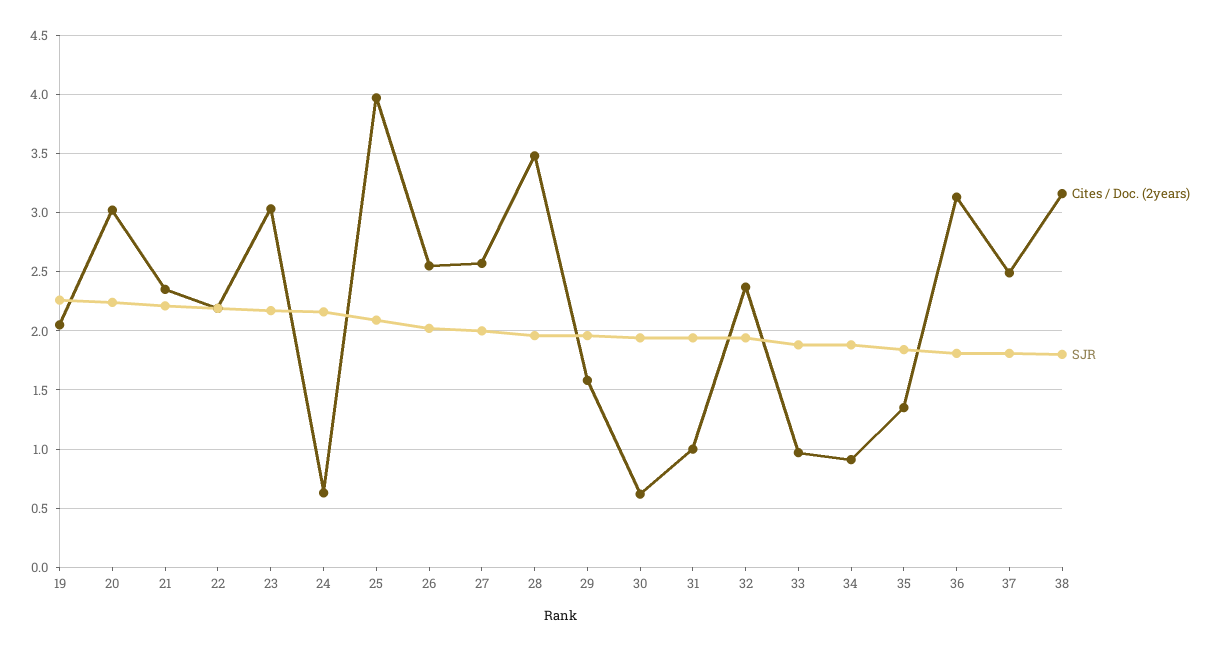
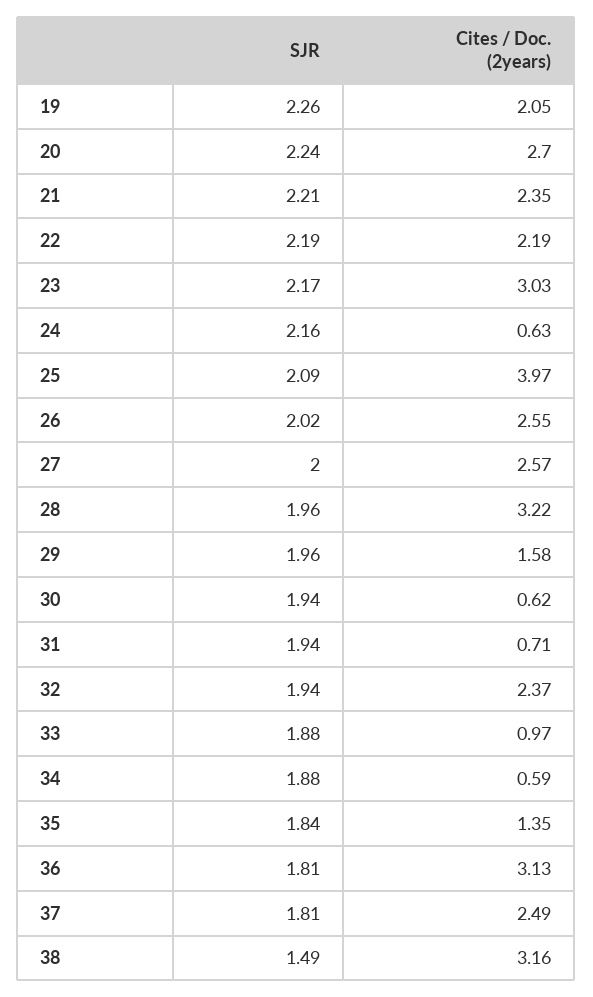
  {
    "Cites / Doc. (2years)": {
      "19": 2.05,
-     "20": 3,
+     "20": 2.7,
      "21": 2.35,
      "22": 2.19,
      "23": 3.03,
      "24": 0.63,
      "25": 3.97,
      "26": 2.55,
      "27": 2.57,
-     "28": 3.5,
+     "28": 3.22,
      "29": 1.58,
      "30": 0.62,
-     "31": 1,
+     "31": 0.71,
      "32": 2.37,
      "33": 0.97,
-     "34": 0.9,
+     "34": 0.59,
      "35": 1.35,
      "36": 3.13,
      "37": 2.49,
      "38": 3.16
    },
    "SJR": {
      "19": 2.26,
      "20": 2.24,
      "21": 2.21,
      "22": 2.19,
      "23": 2.17,
      "24": 2.16,
      "25": 2.09,
      "26": 2.02,
      "27": 2,
      "28": 1.96,
      "29": 1.96,
      "30": 1.94,
      "31": 1.94,
      "32": 1.94,
      "33": 1.88,
      "34": 1.88,
      "35": 1.84,
      "36": 1.81,
      "37": 1.81,
-     "38": 1.8
+     "38": 1.49
    }
  }

